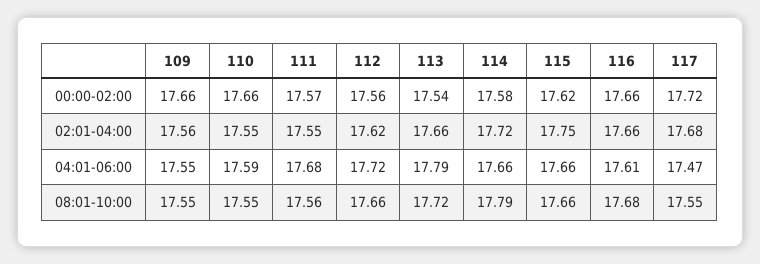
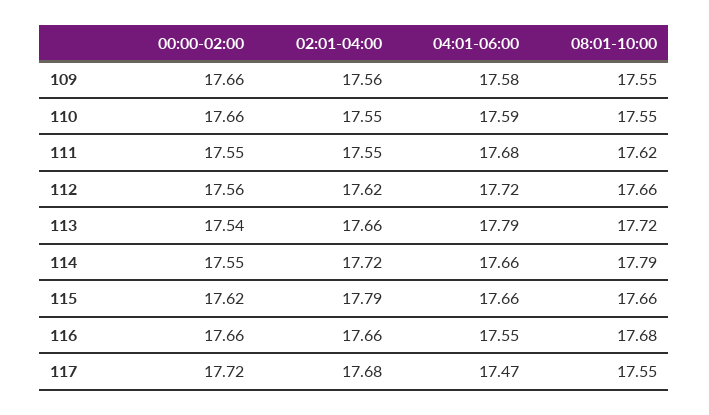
  {
    "109": {
      "00:00-02:00": 17.66,
      "02:01-04:00": 17.56,
-     "04:01-06:00": 17.55,
+     "04:01-06:00": 17.58,
      "08:01-10:00": 17.55
    },
    "110": {
      "00:00-02:00": 17.66,
      "02:01-04:00": 17.55,
      "04:01-06:00": 17.59,
      "08:01-10:00": 17.55
    },
    "111": {
-     "00:00-02:00": 17.57,
+     "00:00-02:00": 17.55,
      "02:01-04:00": 17.55,
      "04:01-06:00": 17.68,
-     "08:01-10:00": 17.56
+     "08:01-10:00": 17.62
    },
    "112": {
      "00:00-02:00": 17.56,
      "02:01-04:00": 17.62,
      "04:01-06:00": 17.72,
      "08:01-10:00": 17.66
    },
    "113": {
      "00:00-02:00": 17.54,
      "02:01-04:00": 17.66,
      "04:01-06:00": 17.79,
      "08:01-10:00": 17.72
    },
    "114": {
-     "00:00-02:00": 17.58,
+     "00:00-02:00": 17.55,
      "02:01-04:00": 17.72,
      "04:01-06:00": 17.66,
      "08:01-10:00": 17.79
    },
    "115": {
      "00:00-02:00": 17.62,
-     "02:01-04:00": 17.75,
+     "02:01-04:00": 17.79,
      "04:01-06:00": 17.66,
      "08:01-10:00": 17.66
    },
    "116": {
      "00:00-02:00": 17.66,
      "02:01-04:00": 17.66,
-     "04:01-06:00": 17.61,
+     "04:01-06:00": 17.55,
      "08:01-10:00": 17.68
    },
    "117": {
      "00:00-02:00": 17.72,
      "02:01-04:00": 17.68,
      "04:01-06:00": 17.47,
      "08:01-10:00": 17.55
    }
  }

